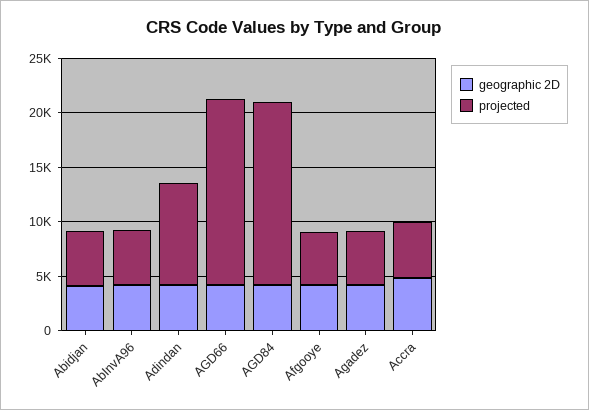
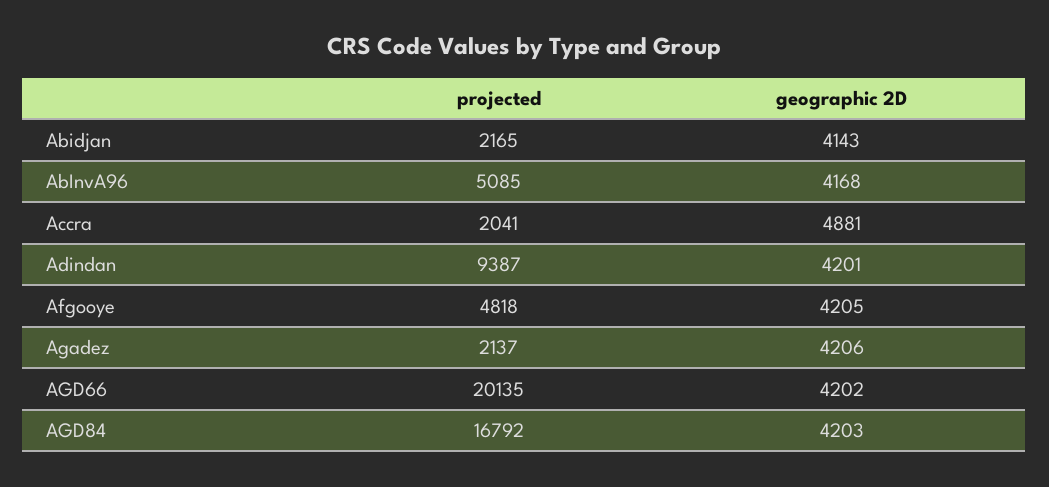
  {
    "geographic 2D": {
      "Abidjan": 4143,
      "AbInvA96": 4168,
      "Adindan": 4201,
      "AGD66": 4202,
      "AGD84": 4203,
      "Afgooye": 4205,
      "Agadez": 4206,
      "Accra": 4881
    },
    "projected": {
-     "Abidjan": 5000,
+     "Abidjan": 2165,
      "AbInvA96": 5085,
      "Adindan": 9387,
-     "AGD66": 17000,
+     "AGD66": 20135,
      "AGD84": 16792,
      "Afgooye": 4818,
-     "Agadez": 5000,
+     "Agadez": 2137,
-     "Accra": 5000
+     "Accra": 2041
    }
  }

